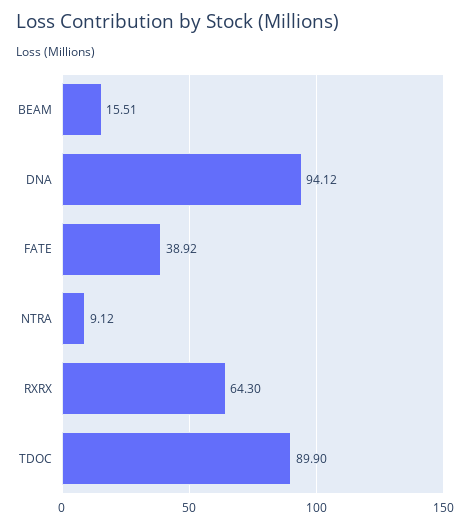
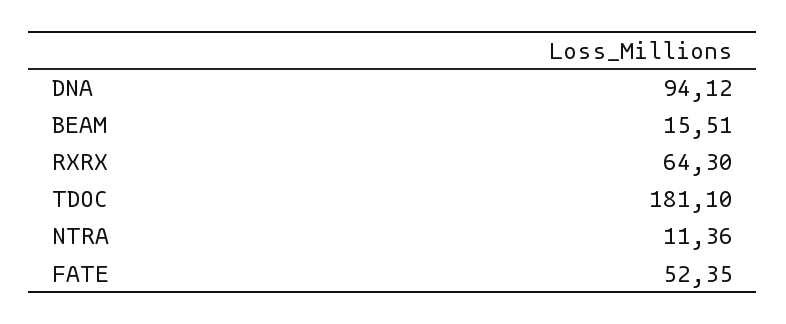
  {
    "BEAM": 15.51,
    "DNA": 94.12,
-   "FATE": 38.92,
+   "FATE": 52.35,
-   "NTRA": 9.12,
+   "NTRA": 11.36,
    "RXRX": 64.3,
-   "TDOC": 89.9
+   "TDOC": 181.1
  }

